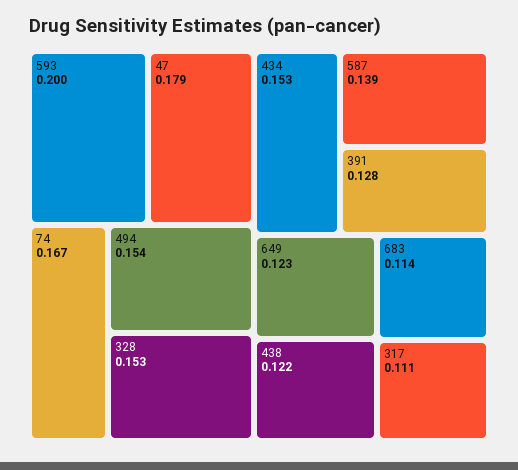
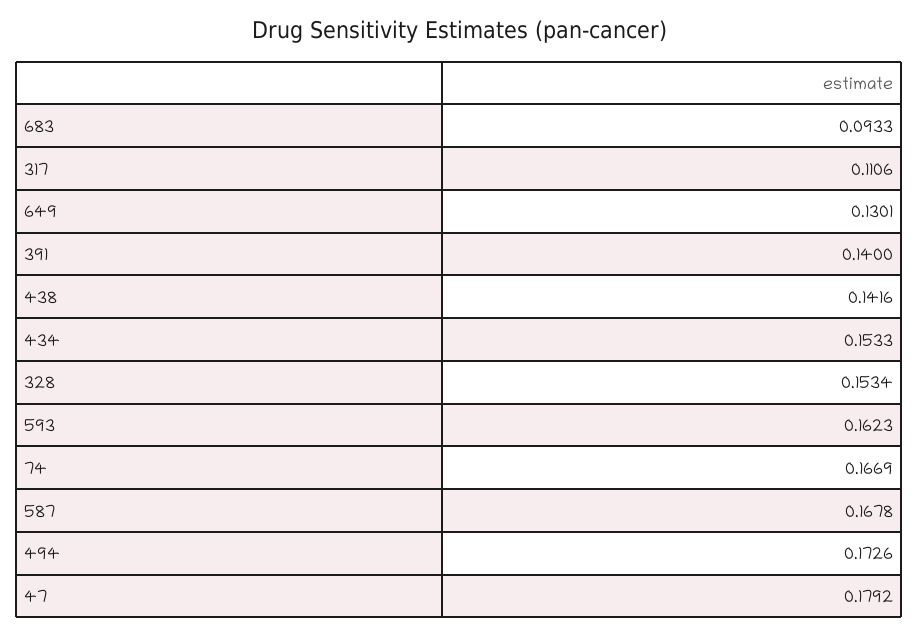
  {
-   "593": 0.2,
+   "593": 0.1623,
    "47": 0.1792,
    "74": 0.1669,
-   "494": 0.154,
+   "494": 0.1726,
    "328": 0.1534,
    "434": 0.1533,
-   "587": 0.139,
+   "587": 0.1678,
-   "391": 0.128,
+   "391": 0.14,
-   "649": 0.123,
+   "649": 0.1301,
-   "438": 0.122,
+   "438": 0.1416,
-   "683": 0.114,
+   "683": 0.0933,
    "317": 0.1106
  }

